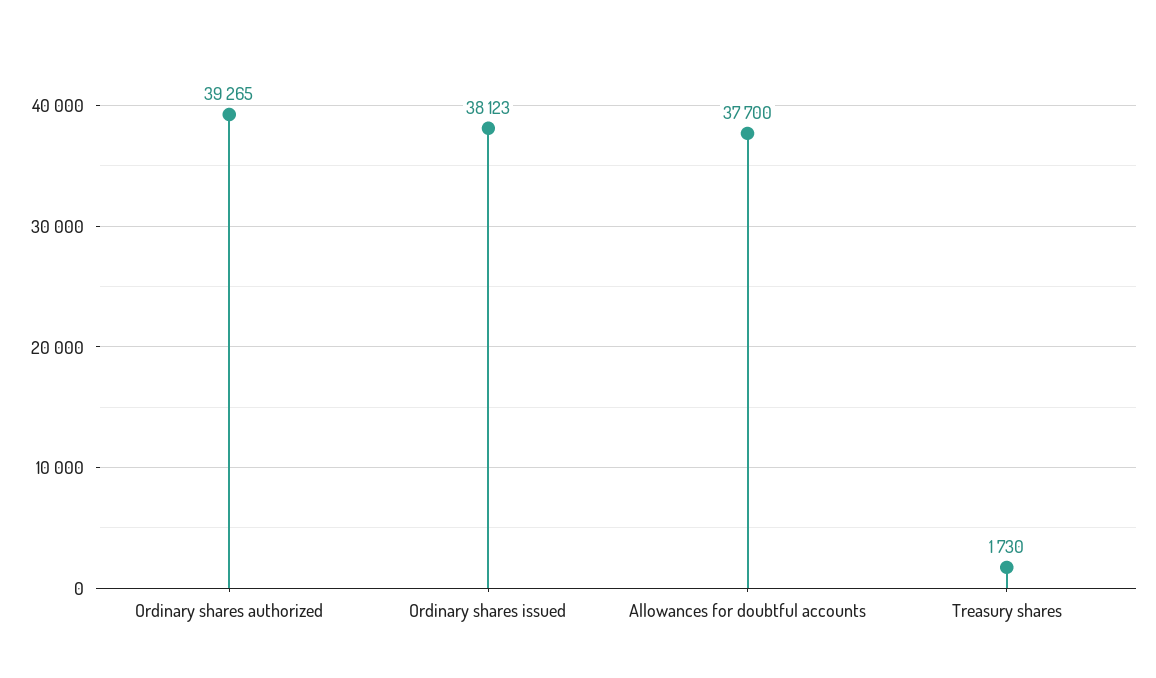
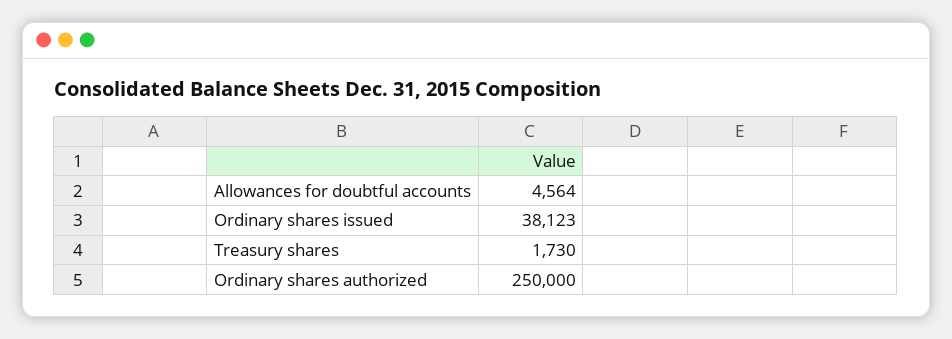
  {
-   "Ordinary shares authorized": 39265,
+   "Ordinary shares authorized": 250000,
    "Ordinary shares issued": 38123,
-   "Allowances for doubtful accounts": 37700,
+   "Allowances for doubtful accounts": 4564,
    "Treasury shares": 1730
  }

